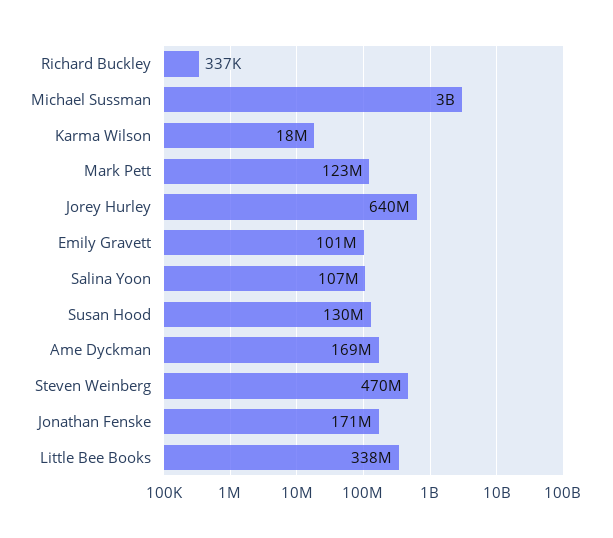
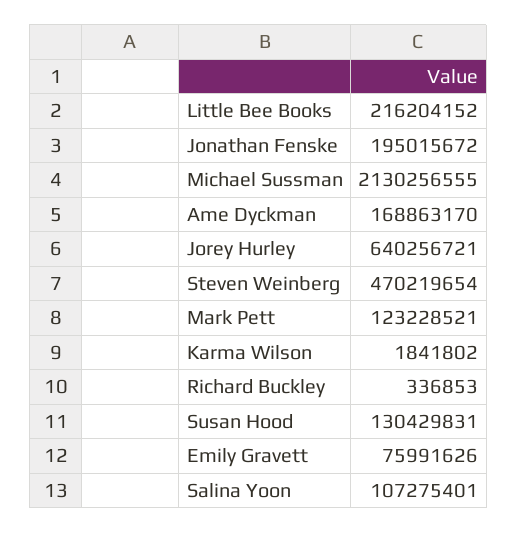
  {
    "Richard Buckley": 336853,
-   "Michael Sussman": 3000000000,
+   "Michael Sussman": 2130256555,
-   "Karma Wilson": 18000000,
+   "Karma Wilson": 1841802,
    "Mark Pett": 123228521,
    "Jorey Hurley": 640256721,
-   "Emily Gravett": 101000000,
+   "Emily Gravett": 75991626,
    "Salina Yoon": 107275401,
    "Susan Hood": 130429831,
    "Ame Dyckman": 168863170,
    "Steven Weinberg": 470219654,
-   "Jonathan Fenske": 171000000,
+   "Jonathan Fenske": 195015672,
-   "Little Bee Books": 338000000
+   "Little Bee Books": 216204152
  }

